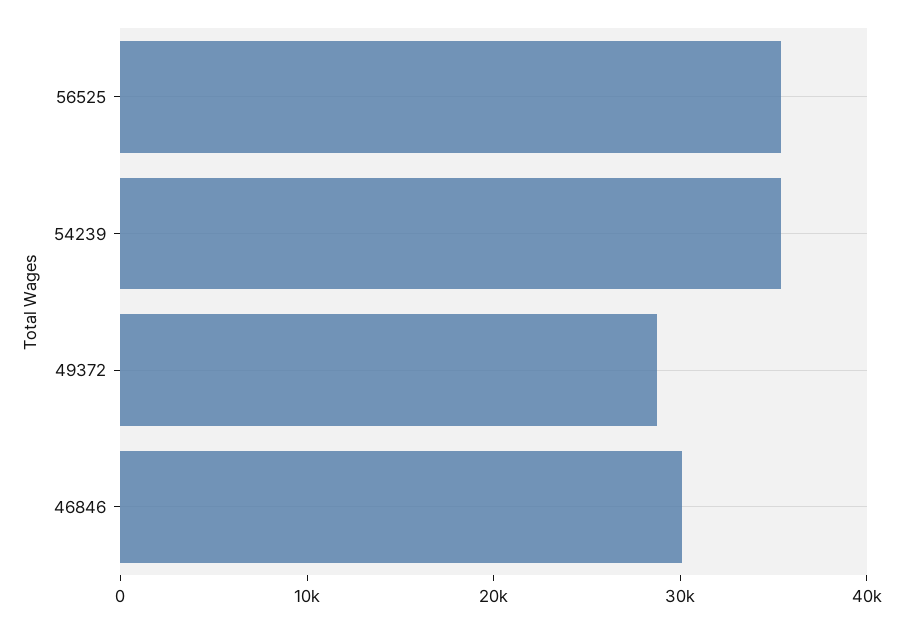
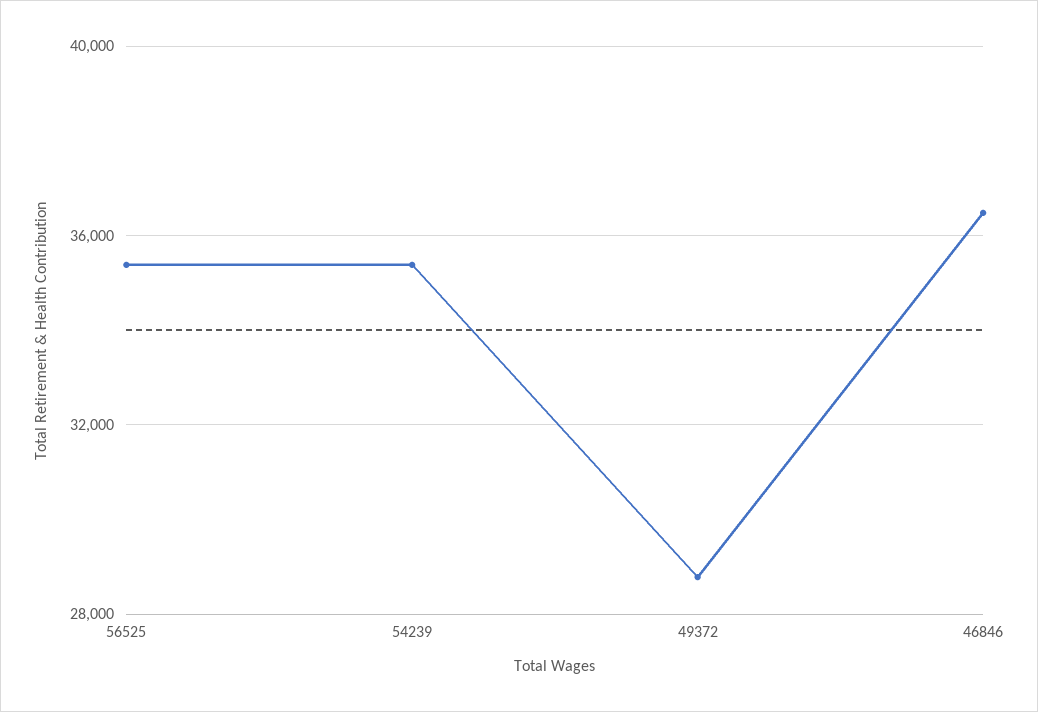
  {
    "56525": 35500,
    "54239": 35500,
    "49372": 29000,
-   "46846": 30000
+   "46846": 36500
  }

